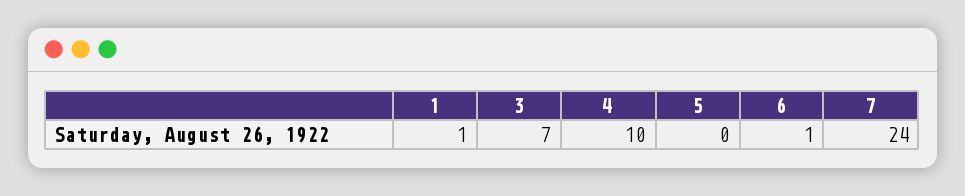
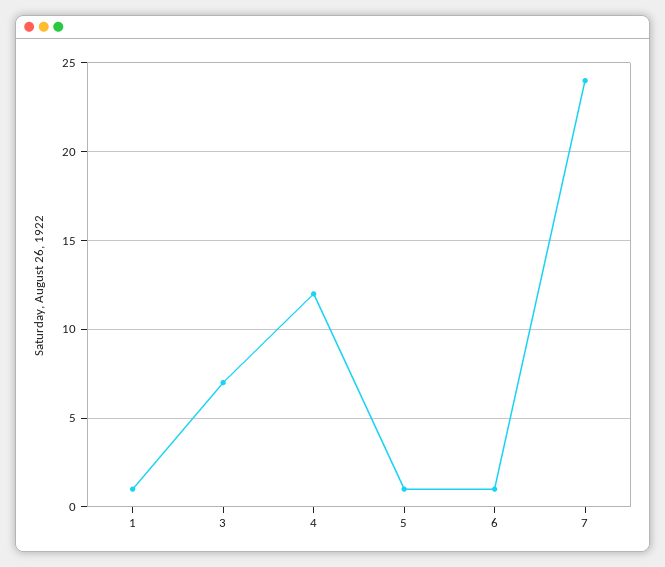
  {
    "1": 1,
    "3": 7,
-   "4": 10,
+   "4": 12,
-   "5": 0,
+   "5": 1,
    "6": 1,
    "7": 24
  }

